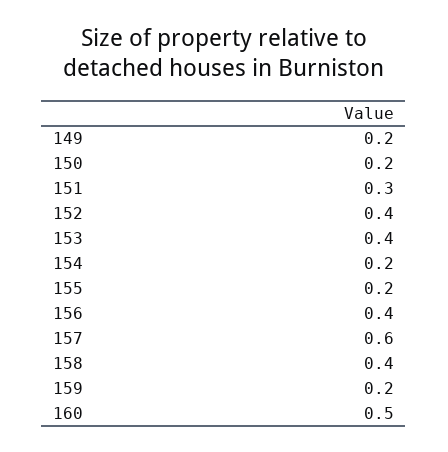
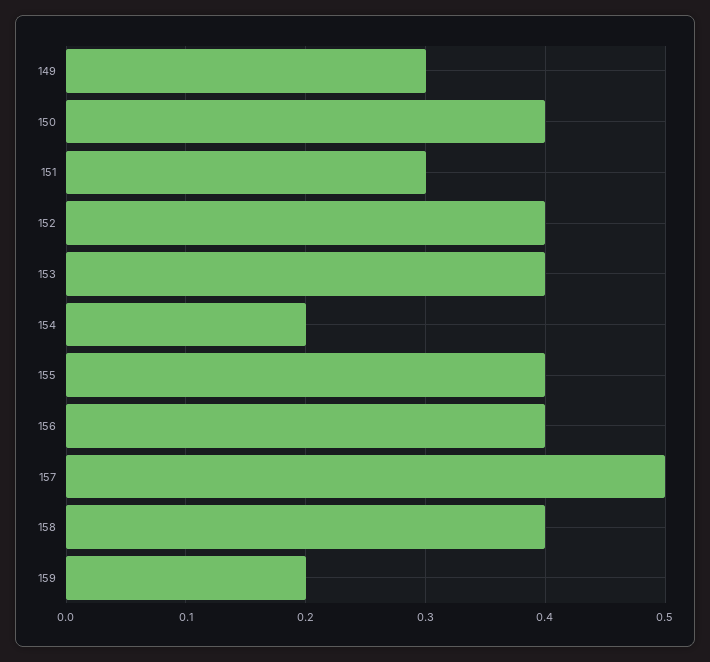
  {
-   "149": 0.2,
+   "149": 0.3,
-   "150": 0.2,
+   "150": 0.4,
    "151": 0.3,
    "152": 0.4,
    "153": 0.4,
    "154": 0.2,
-   "155": 0.2,
+   "155": 0.4,
    "156": 0.4,
-   "157": 0.6,
+   "157": 0.5,
    "158": 0.4,
-   "159": 0.2,
+   "159": 0.2
-   "160": 0.5
  }

